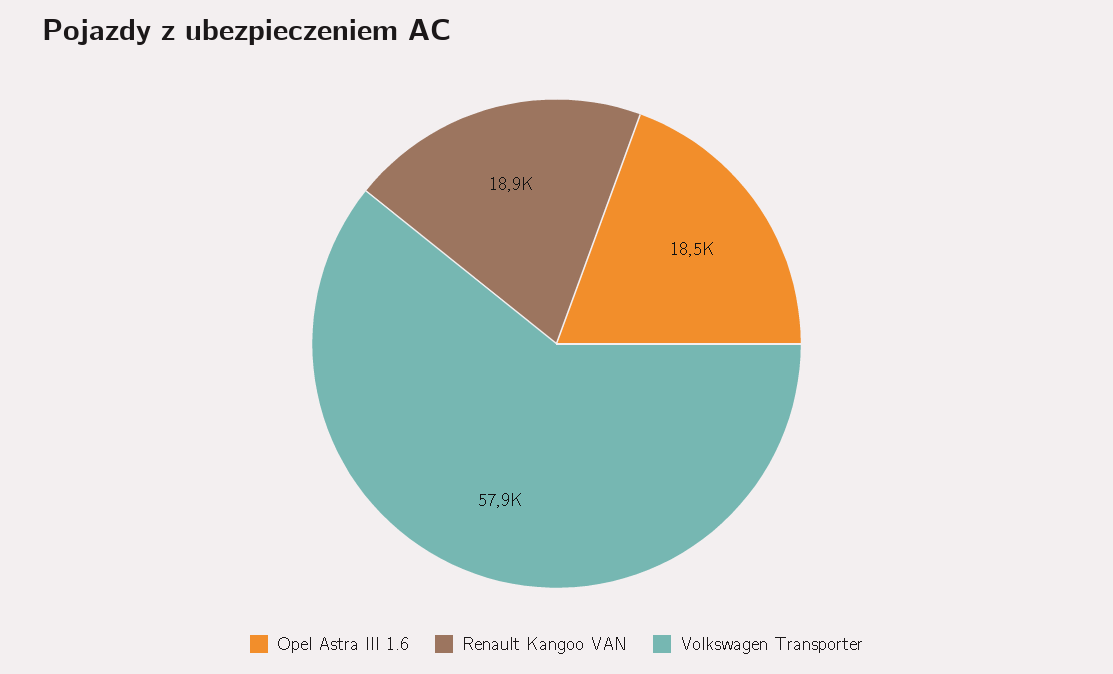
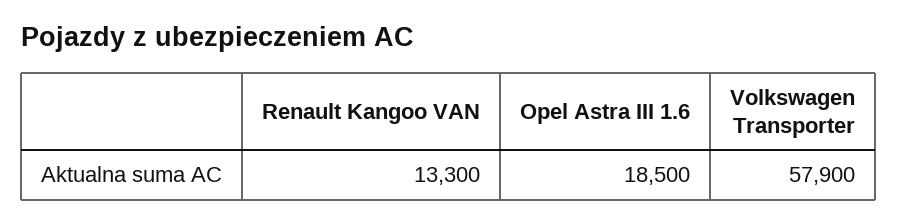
  {
    "Opel Astra III 1.6": 18500,
-   "Renault Kangoo VAN": 18900,
+   "Renault Kangoo VAN": 13300,
    "Volkswagen Transporter": 57900
  }

